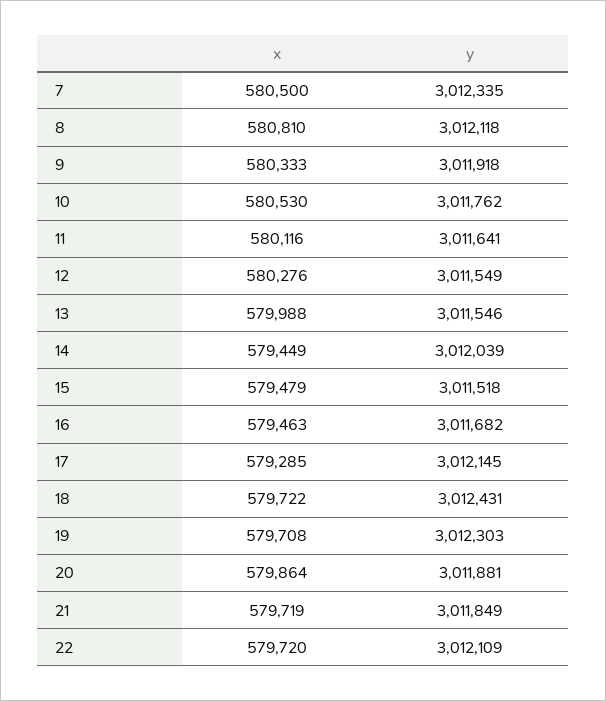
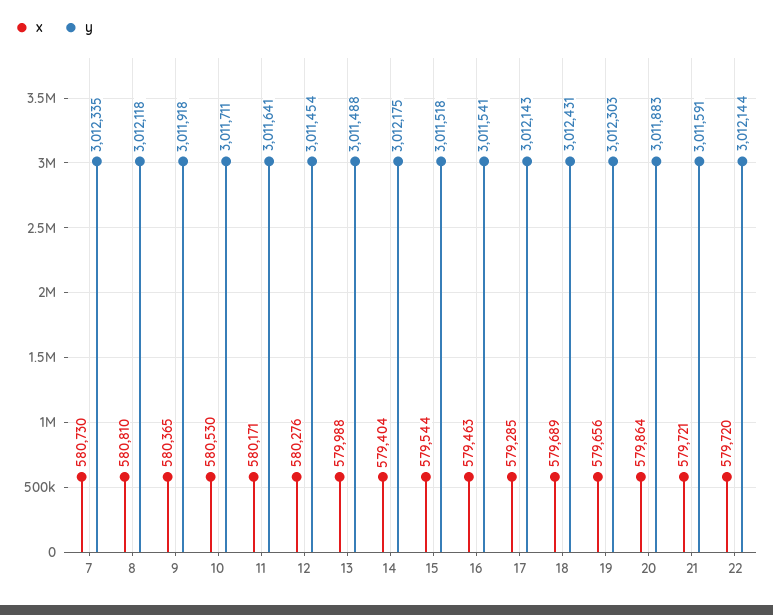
  {
    "x": {
-     "7": 580500,
+     "7": 580730,
      "8": 580810,
-     "9": 580333,
+     "9": 580365,
      "10": 580530,
-     "11": 580116,
+     "11": 580171,
      "12": 580276,
      "13": 579988,
-     "14": 579449,
+     "14": 579404,
-     "15": 579479,
+     "15": 579544,
      "16": 579463,
      "17": 579285,
-     "18": 579722,
+     "18": 579689,
-     "19": 579708,
+     "19": 579656,
      "20": 579864,
-     "21": 579719,
+     "21": 579721,
      "22": 579720
    },
    "y": {
      "7": 3012335,
      "8": 3012118,
      "9": 3011918,
-     "10": 3011762,
+     "10": 3011711,
      "11": 3011641,
-     "12": 3011549,
+     "12": 3011454,
-     "13": 3011546,
+     "13": 3011488,
-     "14": 3012039,
+     "14": 3012175,
      "15": 3011518,
-     "16": 3011682,
+     "16": 3011541,
-     "17": 3012145,
+     "17": 3012143,
      "18": 3012431,
      "19": 3012303,
-     "20": 3011881,
+     "20": 3011883,
-     "21": 3011849,
+     "21": 3011591,
-     "22": 3012109
+     "22": 3012144
    }
  }

